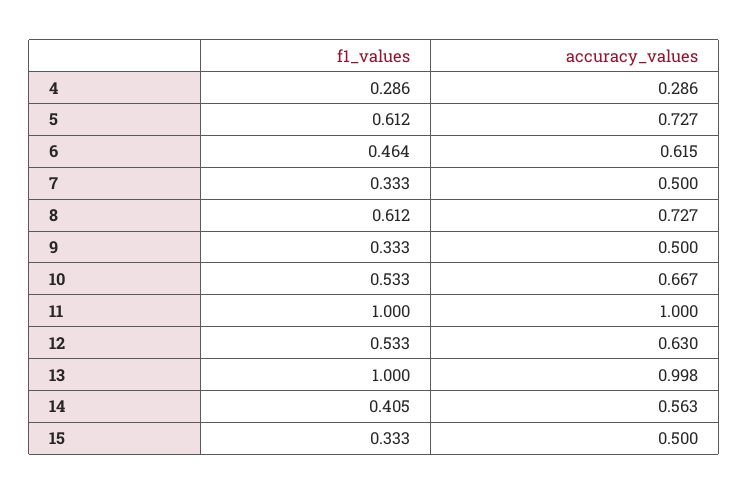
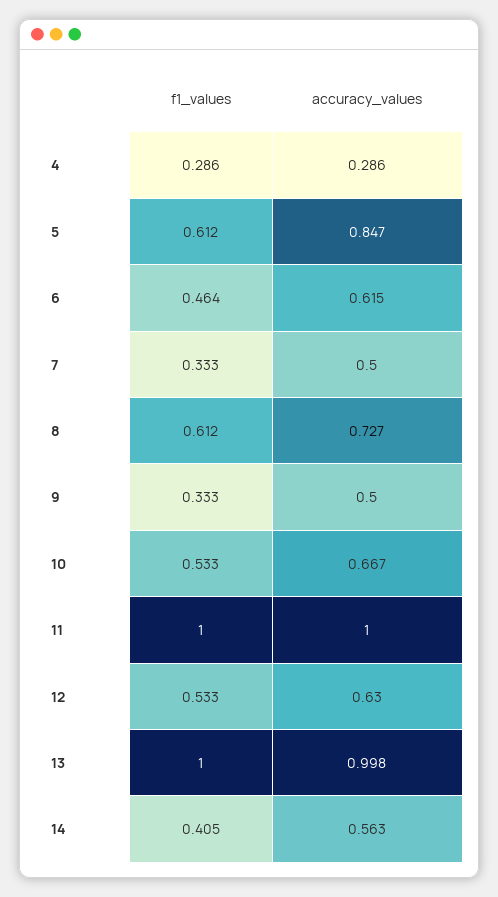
  {
    "f1_values": {
      "4": 0.286,
      "5": 0.612,
      "6": 0.464,
      "7": 0.333,
      "8": 0.612,
      "9": 0.333,
      "10": 0.533,
      "11": 1,
      "12": 0.533,
      "13": 1,
-     "14": 0.405,
+     "14": 0.405
-     "15": 0.333
    },
    "accuracy_values": {
      "4": 0.286,
-     "5": 0.727,
+     "5": 0.847,
      "6": 0.615,
      "7": 0.5,
      "8": 0.727,
      "9": 0.5,
      "10": 0.667,
      "11": 1,
      "12": 0.63,
      "13": 0.998,
-     "14": 0.563,
+     "14": 0.563
-     "15": 0.5
    }
  }

